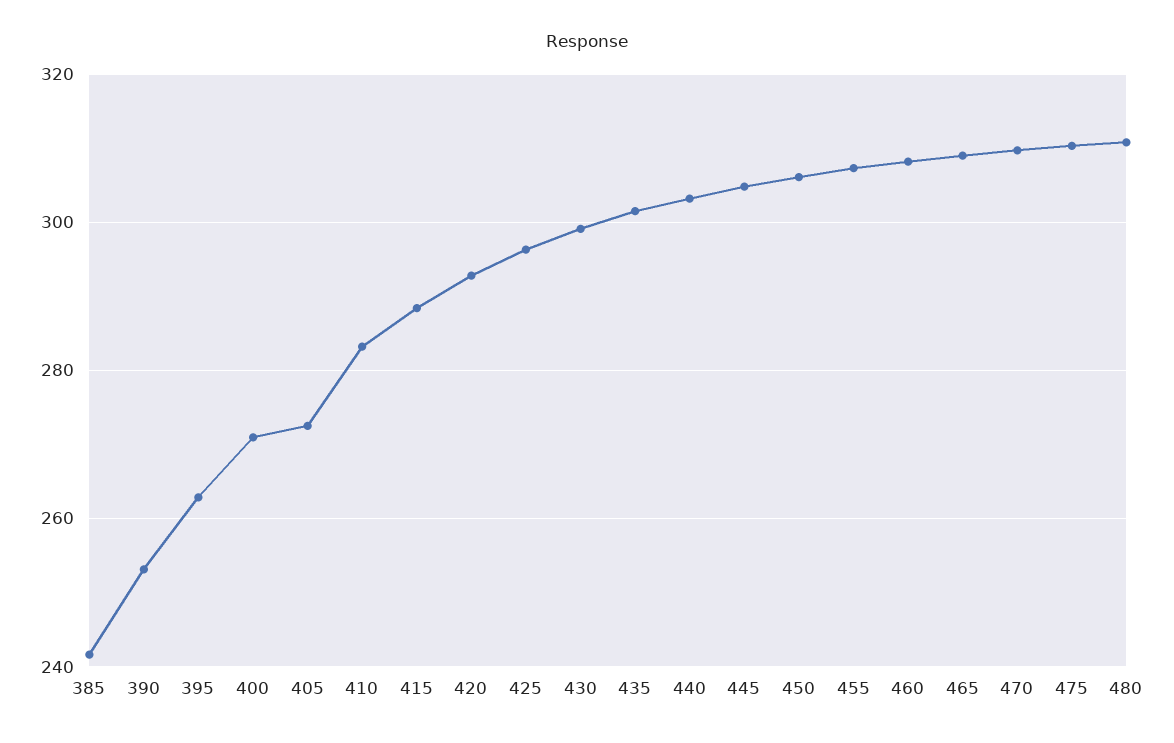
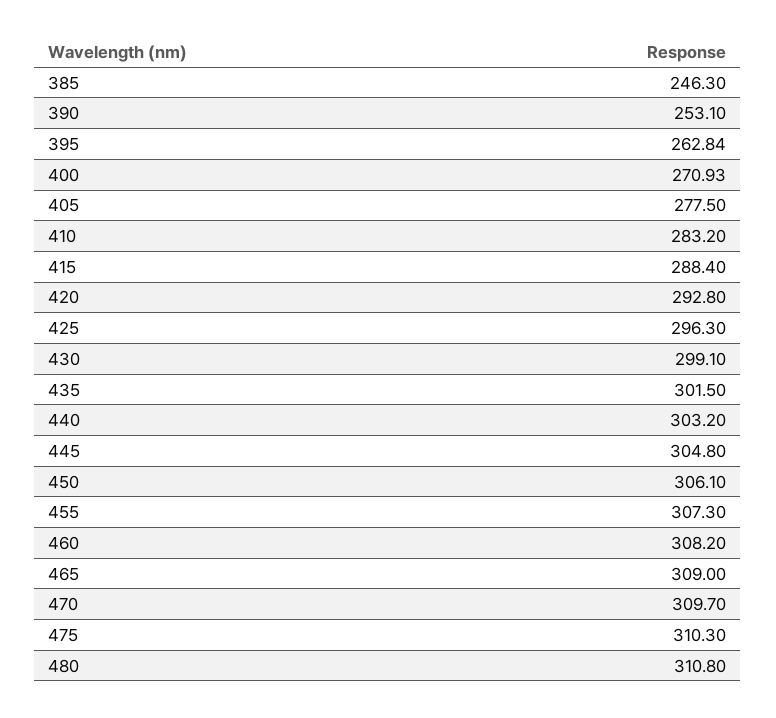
  {
-   "385": 242,
+   "385": 246.3,
    "390": 253.1,
    "395": 262.84,
    "400": 270.93,
-   "405": 272,
+   "405": 277.5,
    "410": 283.2,
    "415": 288.4,
    "420": 292.8,
    "425": 296.3,
    "430": 299.1,
    "435": 301.5,
    "440": 303.2,
    "445": 304.8,
    "450": 306.1,
    "455": 307.3,
    "460": 308.2,
    "465": 309,
    "470": 309.7,
    "475": 310.3,
    "480": 310.8
  }

